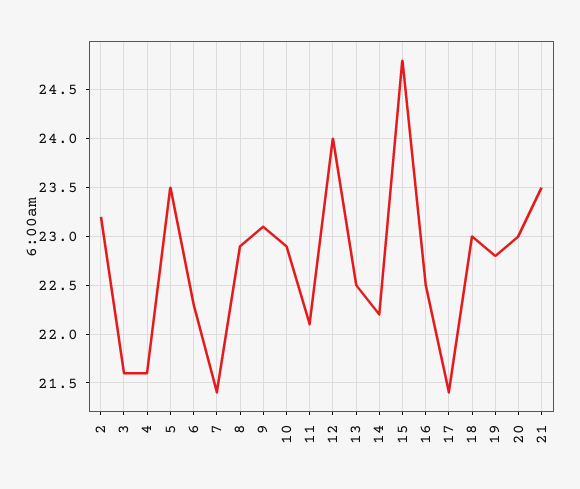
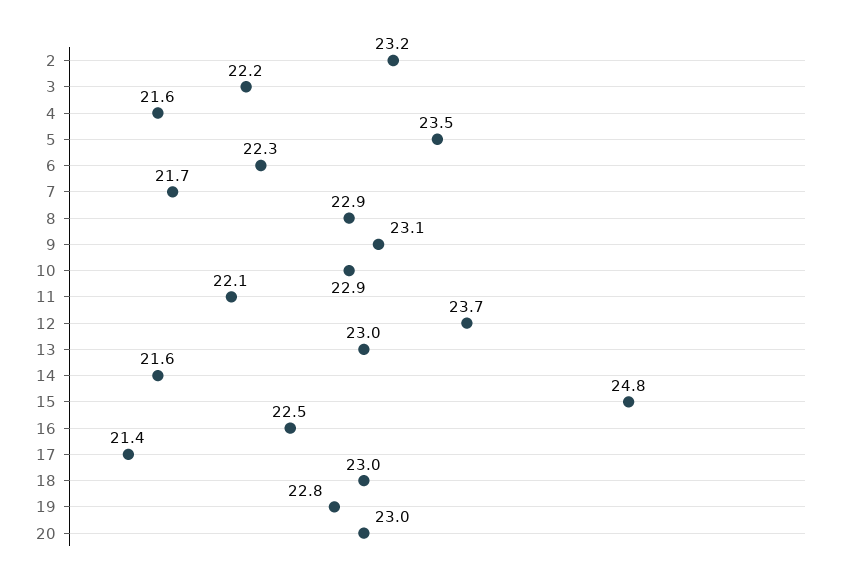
  {
    "2": 23.2,
-   "3": 21.6,
+   "3": 22.2,
    "4": 21.6,
    "5": 23.5,
    "6": 22.3,
-   "7": 21.4,
+   "7": 21.7,
    "8": 22.9,
    "9": 23.1,
    "10": 22.9,
    "11": 22.1,
-   "12": 24,
+   "12": 23.7,
-   "13": 22.5,
+   "13": 23,
-   "14": 22.2,
+   "14": 21.6,
    "15": 24.8,
    "16": 22.5,
    "17": 21.4,
    "18": 23,
    "19": 22.8,
-   "20": 23,
+   "20": 23
-   "21": 23.5
  }

